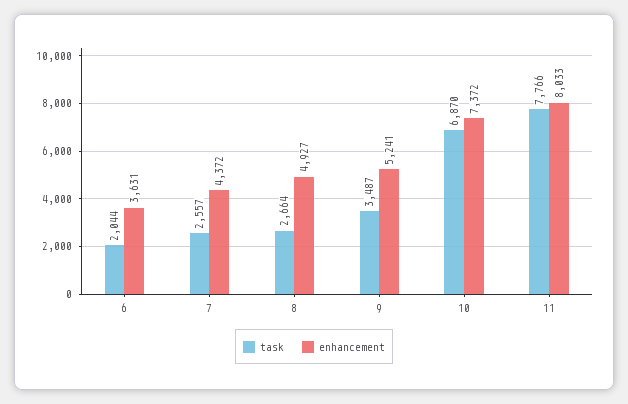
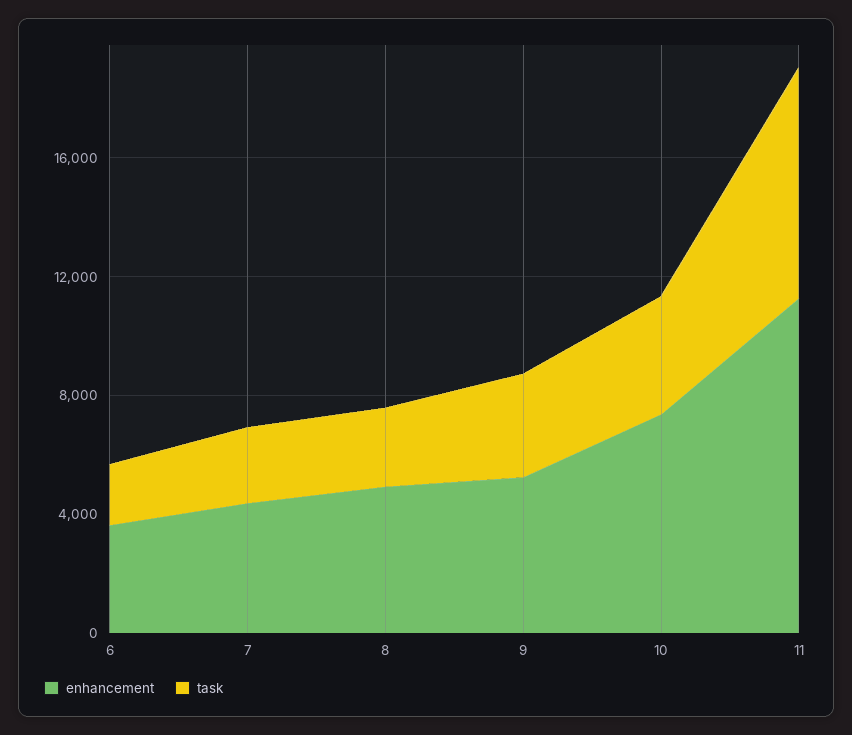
  {
    "task": {
      "6": 2044,
      "7": 2557,
      "8": 2664,
      "9": 3487,
-     "10": 6870,
+     "10": 4000,
      "11": 7766
    },
    "enhancement": {
      "6": 3631,
      "7": 4372,
      "8": 4927,
      "9": 5241,
      "10": 7372,
-     "11": 8033
+     "11": 11000
    }
  }

